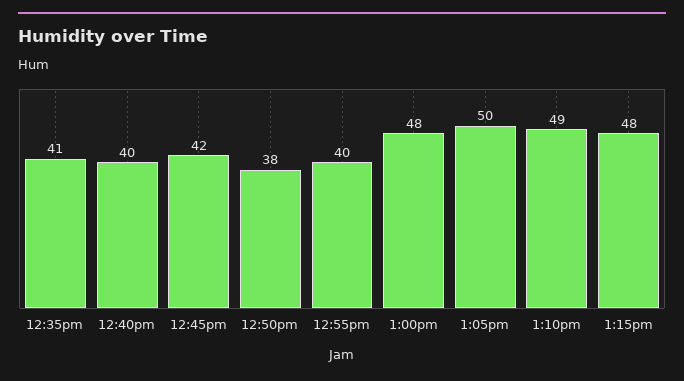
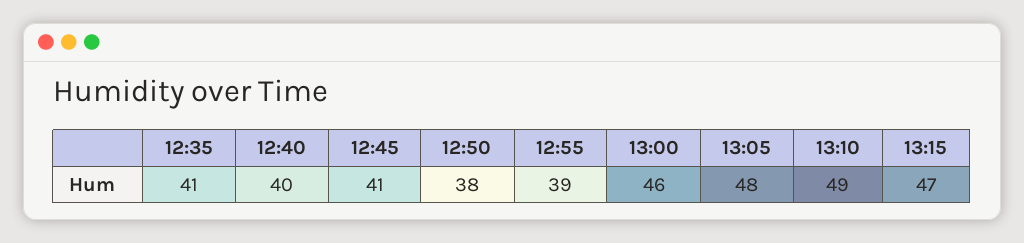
  {
    "12:35pm": 41,
    "12:40pm": 40,
-   "12:45pm": 42,
+   "12:45pm": 41,
    "12:50pm": 38,
-   "12:55pm": 40,
+   "12:55pm": 39,
-   "1:00pm": 48,
+   "1:00pm": 46,
-   "1:05pm": 50,
+   "1:05pm": 48,
    "1:10pm": 49,
-   "1:15pm": 48
+   "1:15pm": 47
  }

